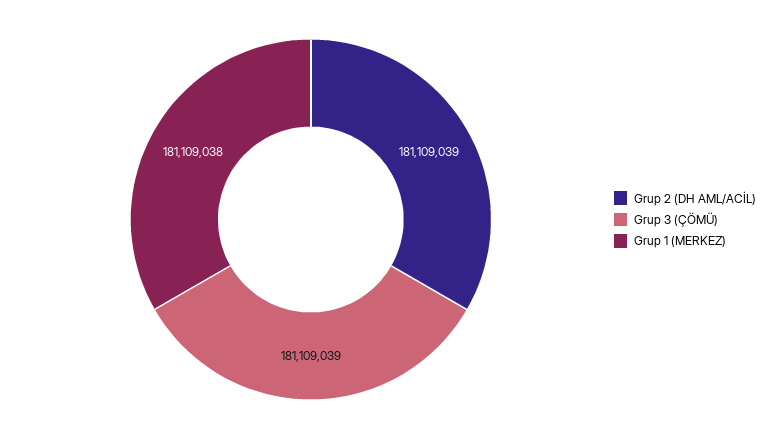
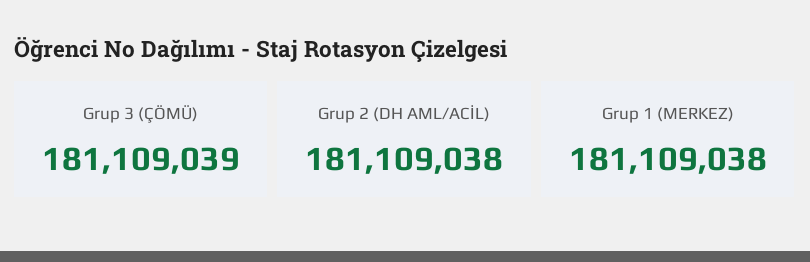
  {
-   "Grup 2 (DH AML/ACİL)": 181109039,
+   "Grup 2 (DH AML/ACİL)": 181109038,
    "Grup 3 (ÇÖMÜ)": 181109039,
    "Grup 1 (MERKEZ)": 181109038
  }

